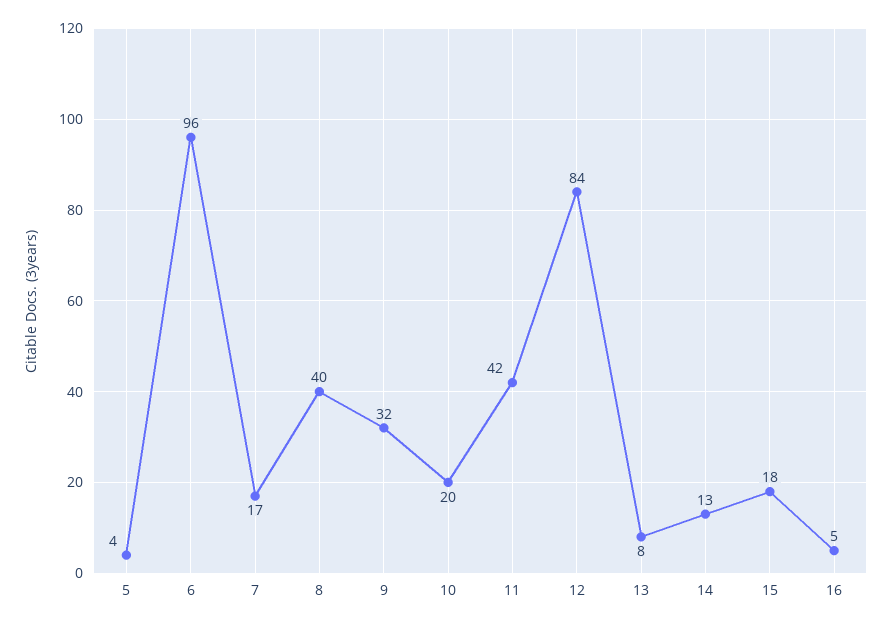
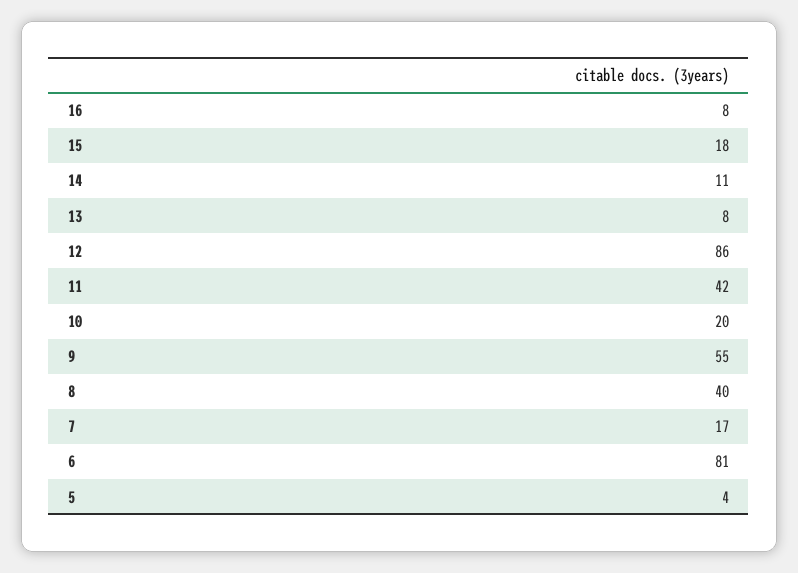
  {
    "5": 4,
-   "6": 96,
+   "6": 81,
    "7": 17,
    "8": 40,
-   "9": 32,
+   "9": 55,
    "10": 20,
    "11": 42,
-   "12": 84,
+   "12": 86,
    "13": 8,
-   "14": 13,
+   "14": 11,
    "15": 18,
-   "16": 5
+   "16": 8
  }

